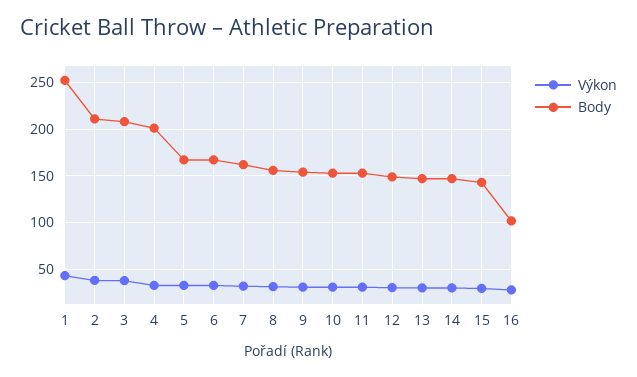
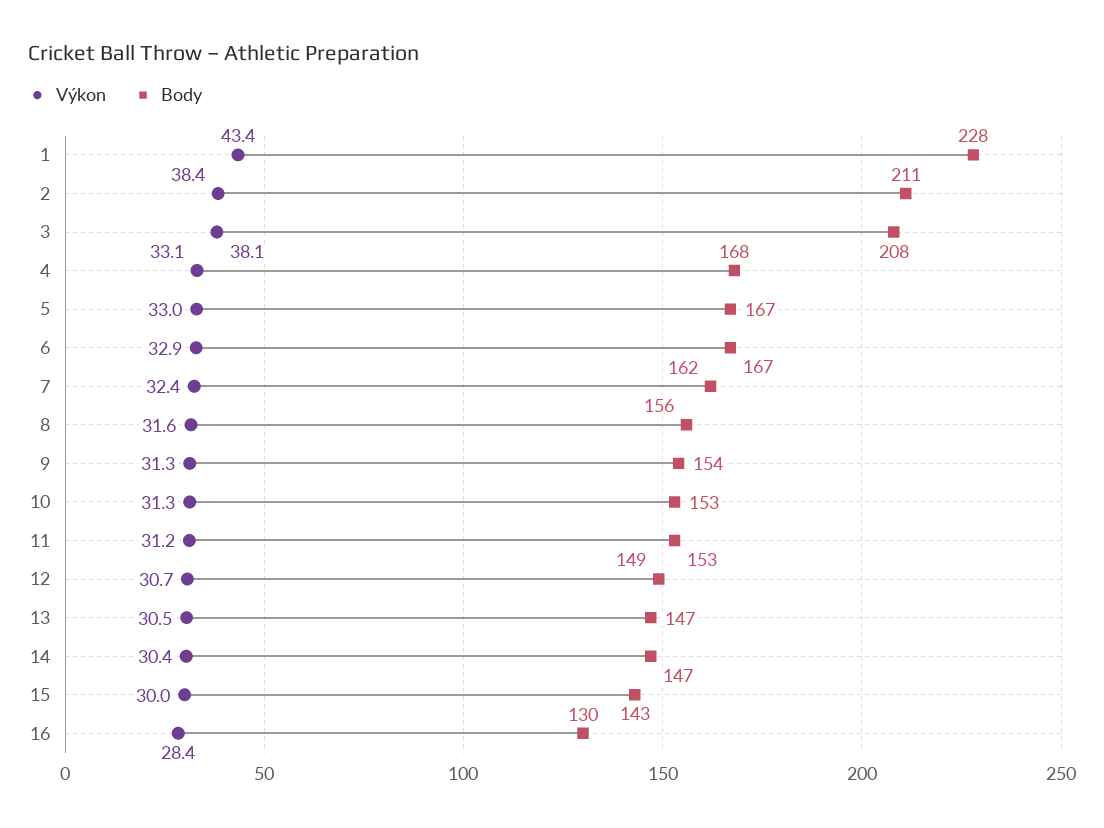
  {
    "Výkon": {
      "1": 43.4,
      "2": 38.4,
      "3": 38.1,
      "4": 33.1,
      "5": 33,
      "6": 32.9,
      "7": 32.4,
      "8": 31.6,
      "9": 31.3,
      "10": 31.3,
      "11": 31.2,
      "12": 30.7,
      "13": 30.5,
      "14": 30.4,
      "15": 30,
      "16": 28.4
    },
    "Body": {
-     "1": 250,
+     "1": 228,
      "2": 211,
      "3": 208,
-     "4": 200,
+     "4": 168,
      "5": 167,
      "6": 167,
      "7": 162,
      "8": 156,
      "9": 154,
      "10": 153,
      "11": 153,
      "12": 149,
      "13": 147,
      "14": 147,
      "15": 143,
-     "16": 100
+     "16": 130
    }
  }

